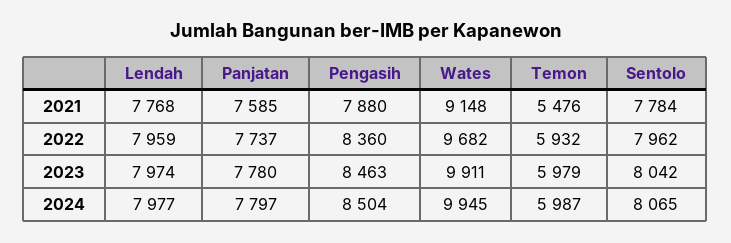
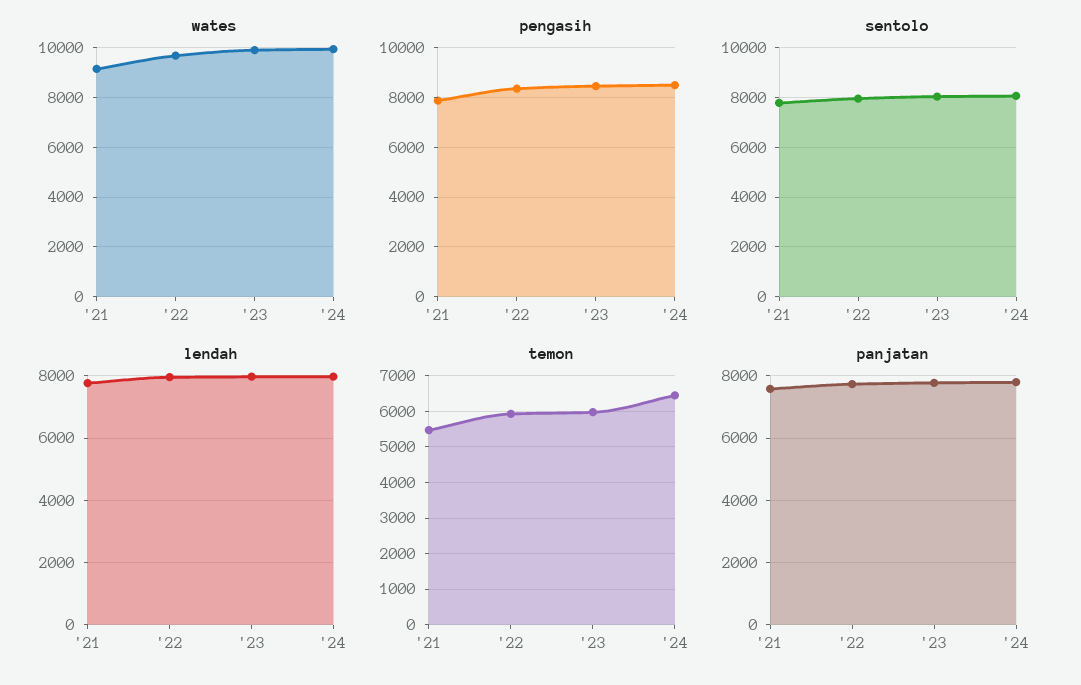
  {
    "Lendah": {
      "2021": 7768,
      "2022": 7959,
      "2023": 7974,
      "2024": 7977
    },
    "Panjatan": {
      "2021": 7585,
      "2022": 7737,
      "2023": 7780,
      "2024": 7797
    },
    "Pengasih": {
      "2021": 7880,
      "2022": 8360,
      "2023": 8463,
      "2024": 8504
    },
    "Wates": {
      "2021": 9148,
      "2022": 9682,
      "2023": 9911,
      "2024": 9945
    },
    "Temon": {
      "2021": 5476,
      "2022": 5932,
      "2023": 5979,
-     "2024": 5987
+     "2024": 6400
    },
    "Sentolo": {
      "2021": 7784,
      "2022": 7962,
      "2023": 8042,
      "2024": 8065
    }
  }

